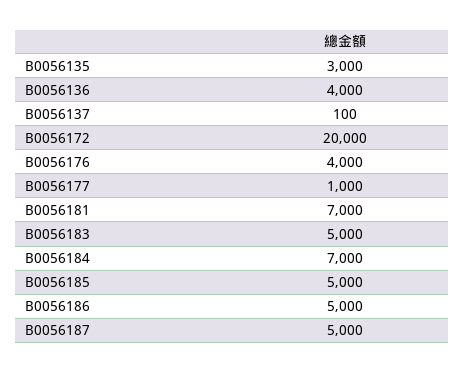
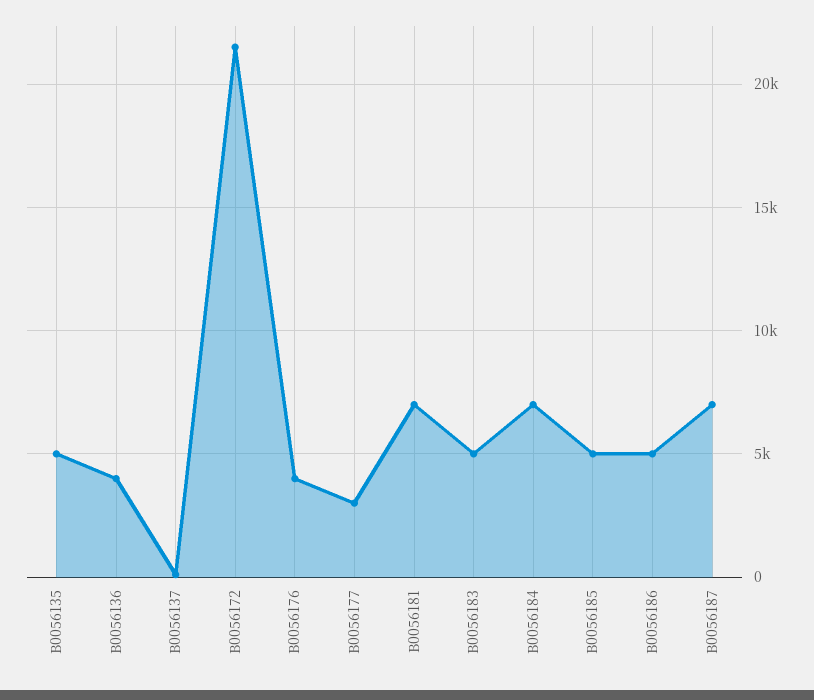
  {
-   "B0056135": 3000,
+   "B0056135": 5000,
    "B0056136": 4000,
    "B0056137": 100,
-   "B0056172": 20000,
+   "B0056172": 21500,
    "B0056176": 4000,
-   "B0056177": 1000,
+   "B0056177": 3000,
    "B0056181": 7000,
    "B0056183": 5000,
    "B0056184": 7000,
    "B0056185": 5000,
    "B0056186": 5000,
-   "B0056187": 5000
+   "B0056187": 7000
  }

